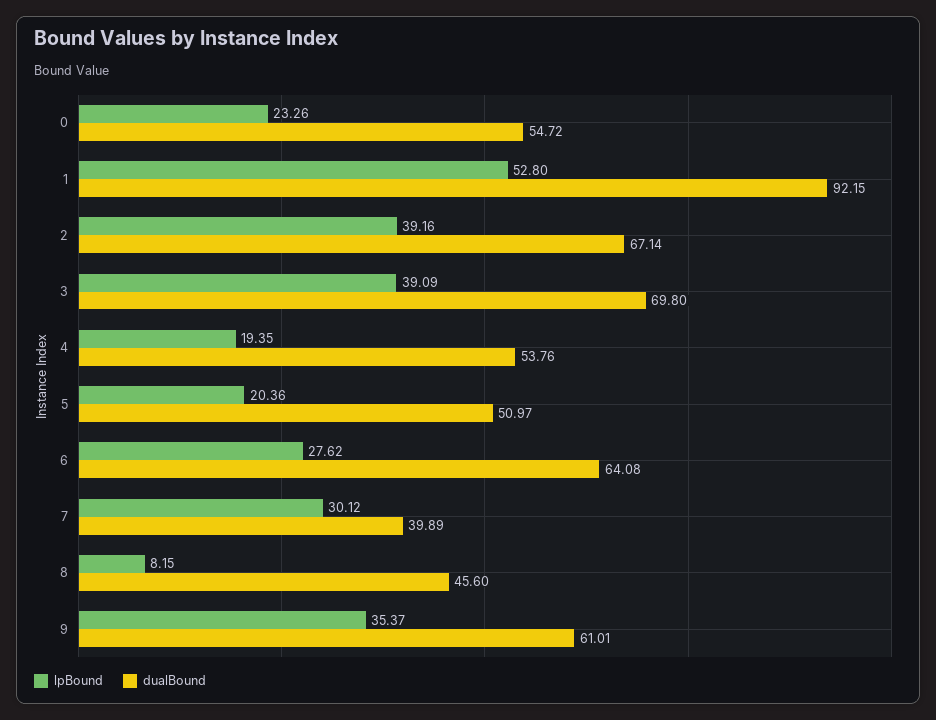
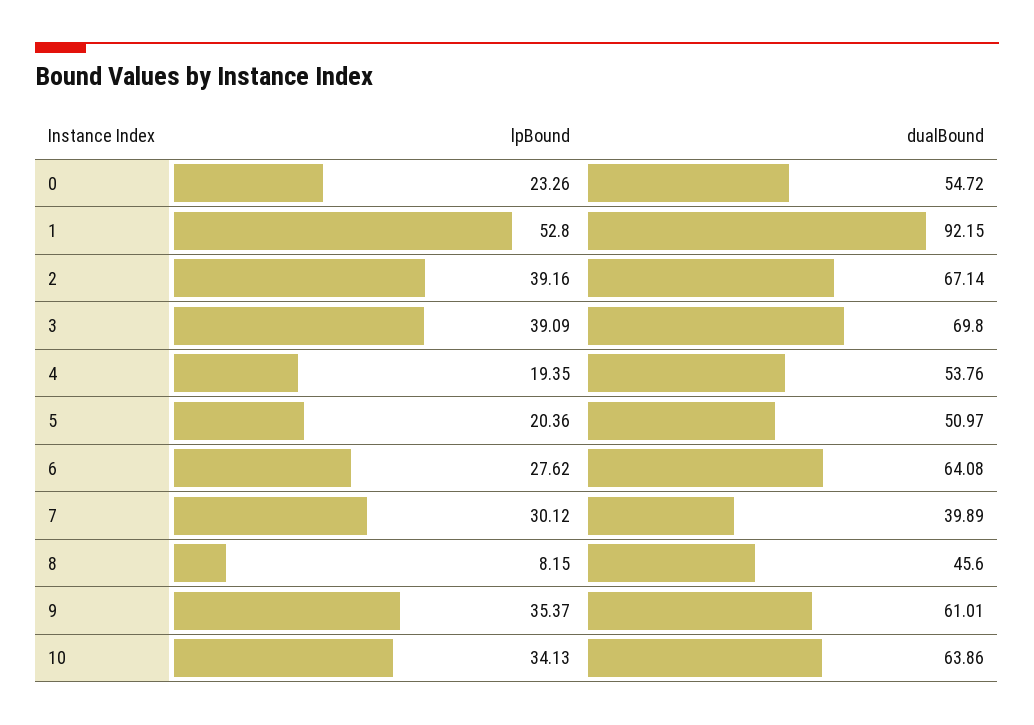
  {
    "lpBound": {
      "0": 23.26,
      "1": 52.8,
      "2": 39.16,
      "3": 39.09,
      "4": 19.35,
      "5": 20.36,
      "6": 27.62,
      "7": 30.12,
      "8": 8.15,
-     "9": 35.37
+     "9": 35.37,
+     "10": 34.13
    },
    "dualBound": {
      "0": 54.72,
      "1": 92.15,
      "2": 67.14,
      "3": 69.8,
      "4": 53.76,
      "5": 50.97,
      "6": 64.08,
      "7": 39.89,
      "8": 45.6,
-     "9": 61.01
+     "9": 61.01,
+     "10": 63.86
    }
  }

